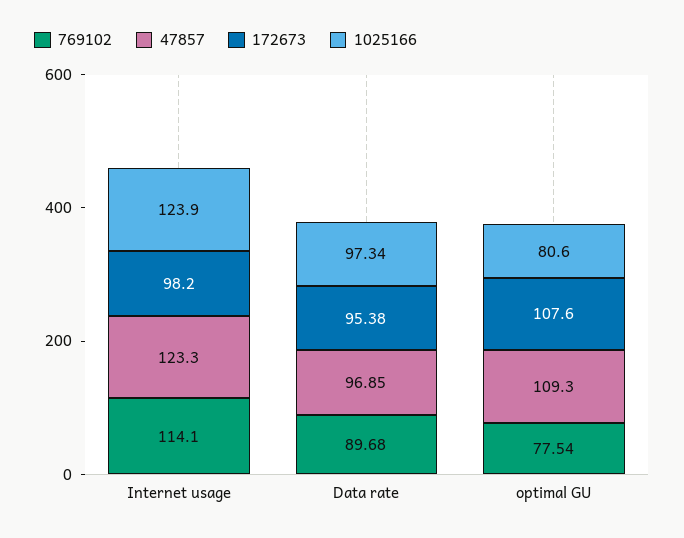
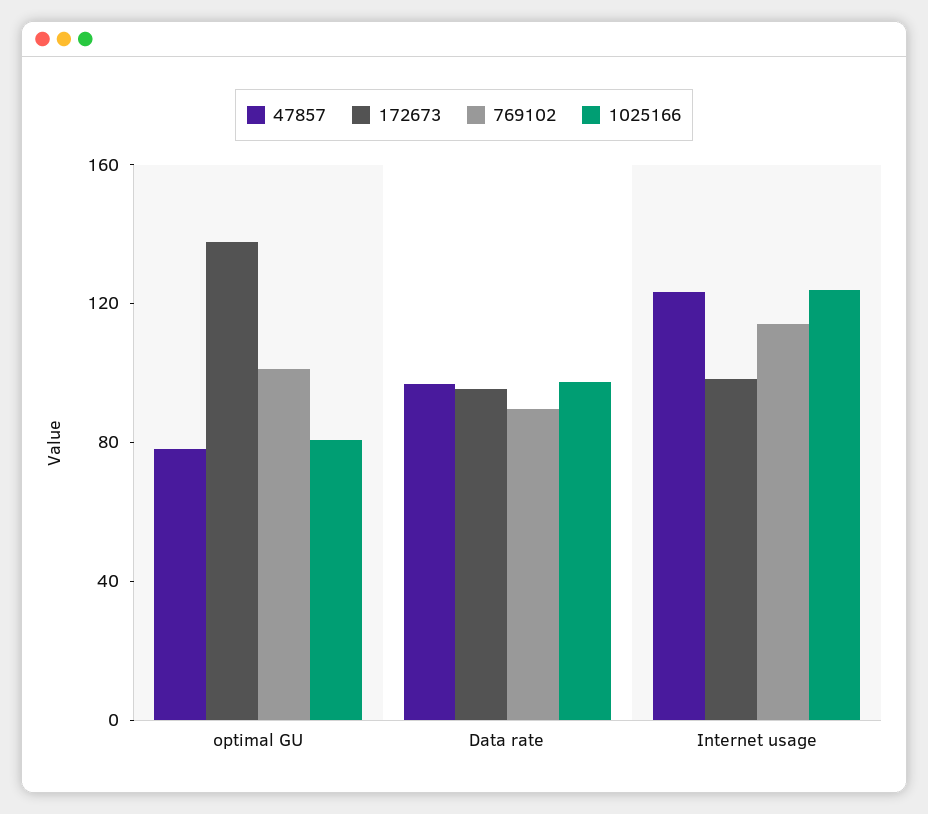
  {
    "769102": {
      "Internet usage": 114.1,
      "Data rate": 89.68,
-     "optimal GU": 77.54
+     "optimal GU": 100
    },
    "47857": {
      "Internet usage": 123.3,
      "Data rate": 96.85,
-     "optimal GU": 109.3
+     "optimal GU": 80
    },
    "172673": {
      "Internet usage": 98.2,
      "Data rate": 95.38,
-     "optimal GU": 107.6
+     "optimal GU": 140
    },
    "1025166": {
      "Internet usage": 123.9,
      "Data rate": 97.34,
      "optimal GU": 80.6
    }
  }

